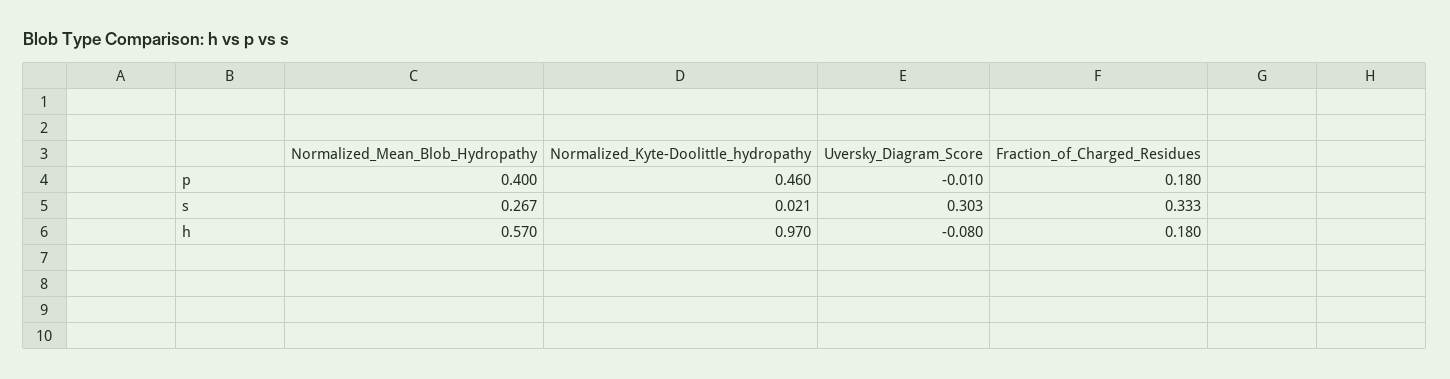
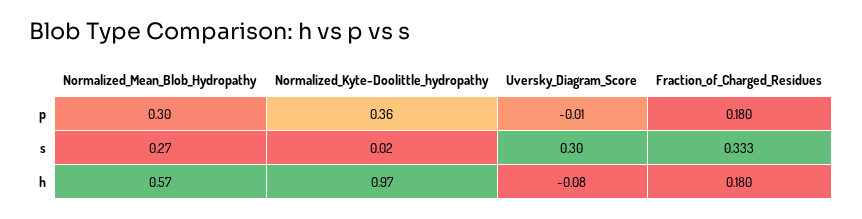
  {
    "Normalized_Mean_Blob_Hydropathy": {
-     "p": 0.4,
+     "p": 0.3,
      "s": 0.267,
      "h": 0.57
    },
    "Normalized_Kyte-Doolittle_hydropathy": {
-     "p": 0.46,
+     "p": 0.36,
      "s": 0.021,
      "h": 0.97
    },
    "Uversky_Diagram_Score": {
      "p": -0.01,
      "s": 0.303,
      "h": -0.08
    },
    "Fraction_of_Charged_Residues": {
      "p": 0.18,
      "s": 0.333,
      "h": 0.18
    }
  }

